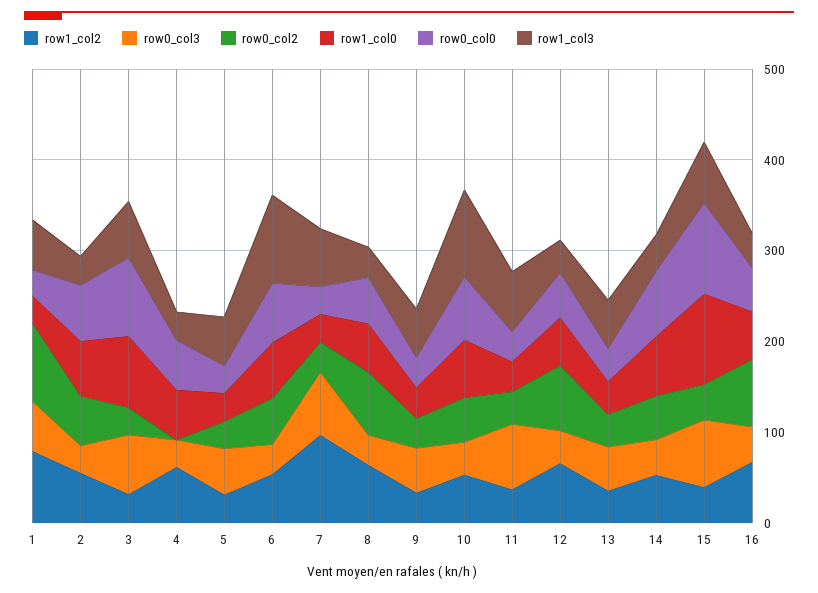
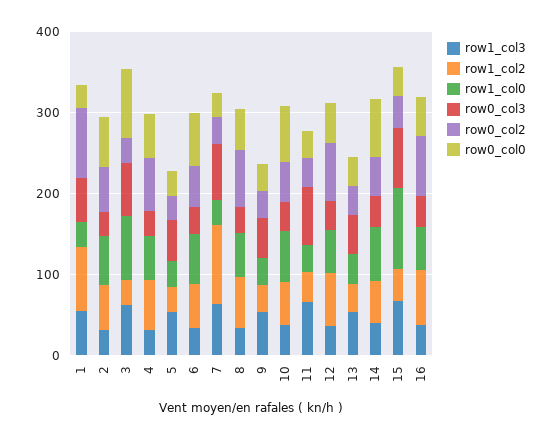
  {
    "row1_col2": {
      "1": 80,
      "2": 60,
      "3": 40,
      "4": 60,
      "5": 40,
      "6": 60,
      "7": 100,
      "8": 60,
      "9": 40,
      "10": 60,
      "11": 40,
      "12": 60,
      "13": 40,
      "14": 60,
      "15": 40,
      "16": 60
    },
    "row0_col3": {
      "1": 60,
      "2": 40,
      "3": 60,
      "4": 20,
      "5": 60,
      "6": 40,
      "7": 60,
      "8": 40,
      "9": 40,
      "10": 40,
      "11": 80,
      "12": 40,
      "13": 40,
      "14": 40,
      "15": 80,
      "16": 40
    },
    "row0_col2": {
      "1": 80,
      "2": 60,
      "3": 40,
-     "4": 0,
+     "4": 60,
      "5": 20,
      "6": 60,
      "7": 40,
      "8": 60,
      "9": 40,
      "10": 40,
      "11": 40,
      "12": 80,
      "13": 40,
      "14": 40,
      "15": 40,
      "16": 80
    },
    "row1_col0": {
      "1": 40,
      "2": 60,
      "3": 80,
      "4": 60,
      "5": 40,
      "6": 60,
      "7": 40,
      "8": 60,
      "9": 40,
      "10": 60,
      "11": 40,
      "12": 60,
      "13": 40,
      "14": 60,
      "15": 100,
      "16": 60
    },
    "row0_col0": {
      "1": 20,
      "2": 60,
      "3": 80,
      "4": 60,
      "5": 40,
      "6": 60,
      "7": 20,
      "8": 60,
      "9": 40,
      "10": 60,
      "11": 40,
      "12": 40,
      "13": 40,
      "14": 80,
-     "15": 100,
+     "15": 40,
      "16": 40
    },
    "row1_col3": {
      "1": 60,
      "2": 40,
      "3": 60,
      "4": 40,
      "5": 60,
-     "6": 100,
+     "6": 40,
      "7": 60,
      "8": 40,
      "9": 60,
-     "10": 100,
+     "10": 40,
      "11": 60,
      "12": 40,
      "13": 60,
      "14": 40,
      "15": 60,
      "16": 40
    }
  }

